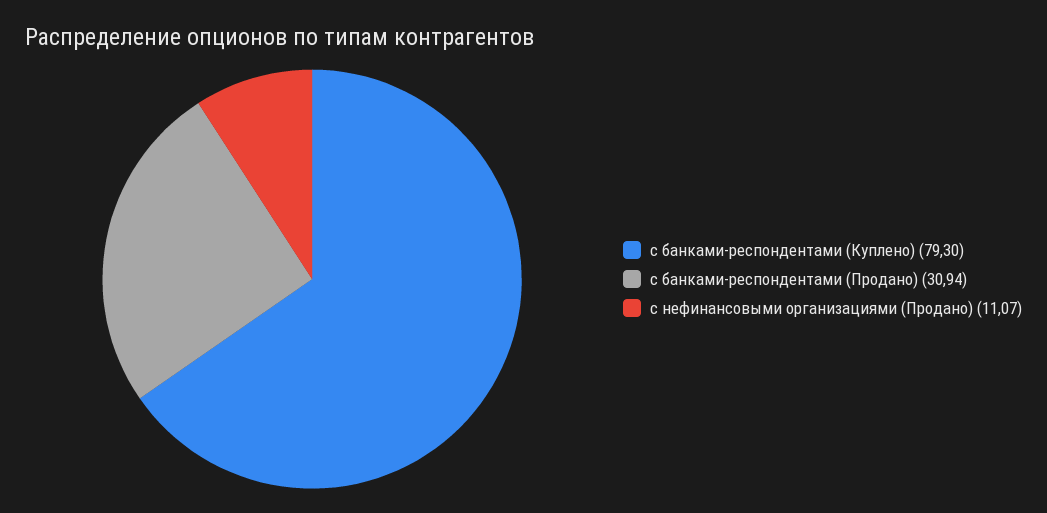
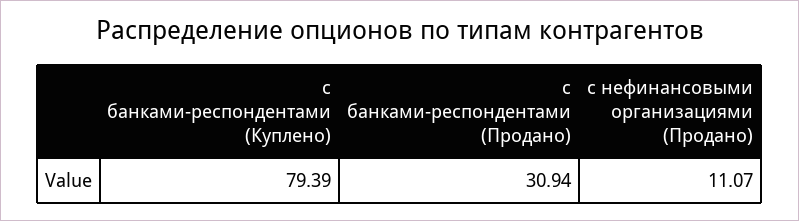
  {
-   "с банками-респондентами (Куплено)": 79.3,
+   "с банками-респондентами (Куплено)": 79.39,
    "с банками-респондентами (Продано)": 30.94,
    "с нефинансовыми организациями (Продано)": 11.07
  }

